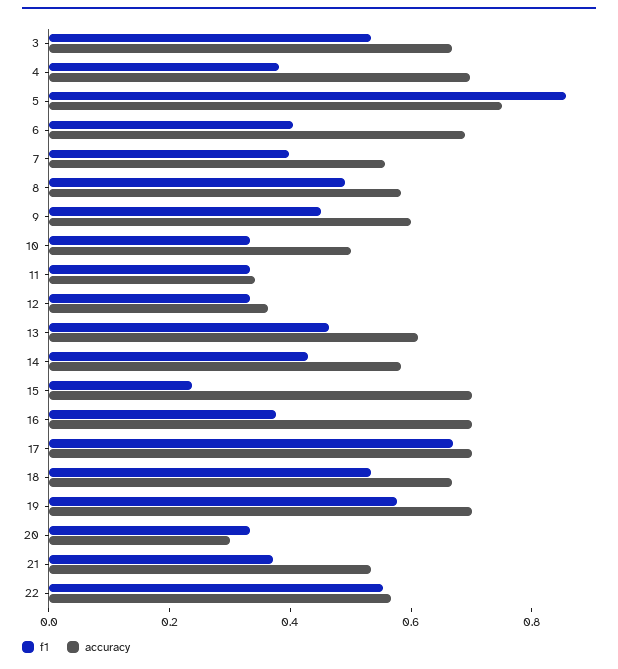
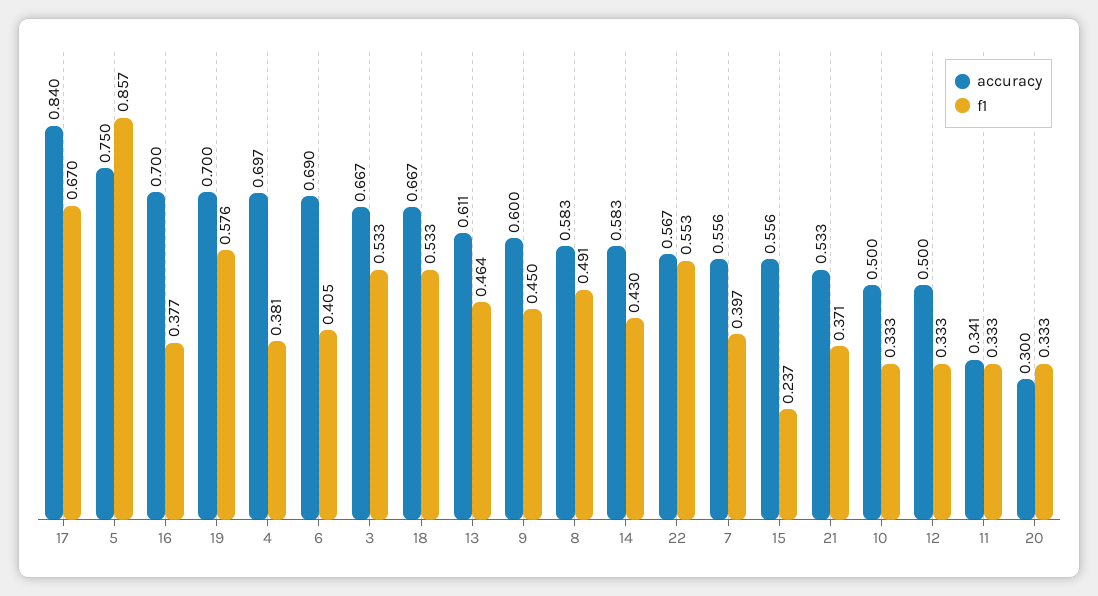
  {
    "f1": {
      "3": 0.533,
      "4": 0.381,
      "5": 0.857,
      "6": 0.405,
      "7": 0.397,
      "8": 0.491,
      "9": 0.45,
      "10": 0.333,
      "11": 0.333,
      "12": 0.333,
      "13": 0.464,
      "14": 0.43,
      "15": 0.237,
      "16": 0.377,
      "17": 0.67,
      "18": 0.533,
      "19": 0.576,
      "20": 0.333,
      "21": 0.371,
      "22": 0.553
    },
    "accuracy": {
      "3": 0.667,
      "4": 0.697,
      "5": 0.75,
      "6": 0.69,
      "7": 0.556,
      "8": 0.583,
      "9": 0.6,
      "10": 0.5,
      "11": 0.341,
-     "12": 0.35,
+     "12": 0.5,
      "13": 0.611,
      "14": 0.583,
-     "15": 0.7,
+     "15": 0.556,
      "16": 0.7,
-     "17": 0.7,
+     "17": 0.84,
      "18": 0.667,
      "19": 0.7,
      "20": 0.3,
      "21": 0.533,
      "22": 0.567
    }
  }

